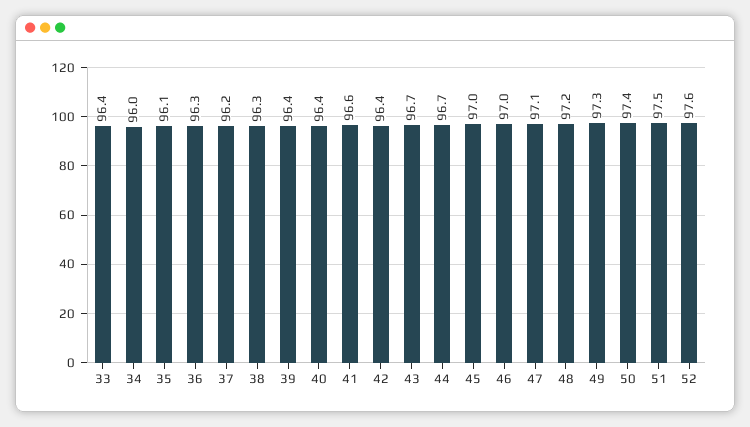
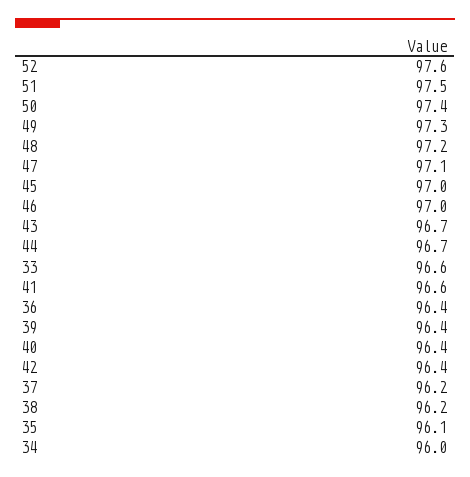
  {
-   "33": 96.4,
+   "33": 96.6,
    "34": 96,
    "35": 96.1,
-   "36": 96.3,
+   "36": 96.4,
    "37": 96.2,
-   "38": 96.3,
+   "38": 96.2,
    "39": 96.4,
    "40": 96.4,
    "41": 96.6,
    "42": 96.4,
    "43": 96.7,
    "44": 96.7,
    "45": 97,
    "46": 97,
    "47": 97.1,
    "48": 97.2,
    "49": 97.3,
    "50": 97.4,
    "51": 97.5,
    "52": 97.6
  }

